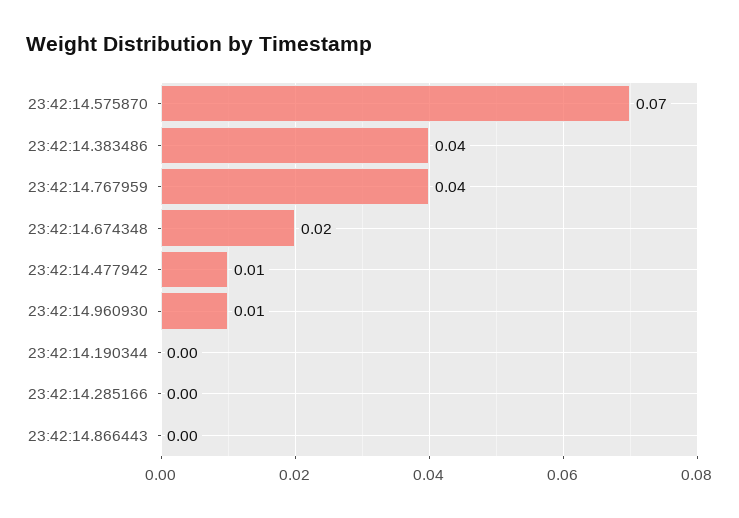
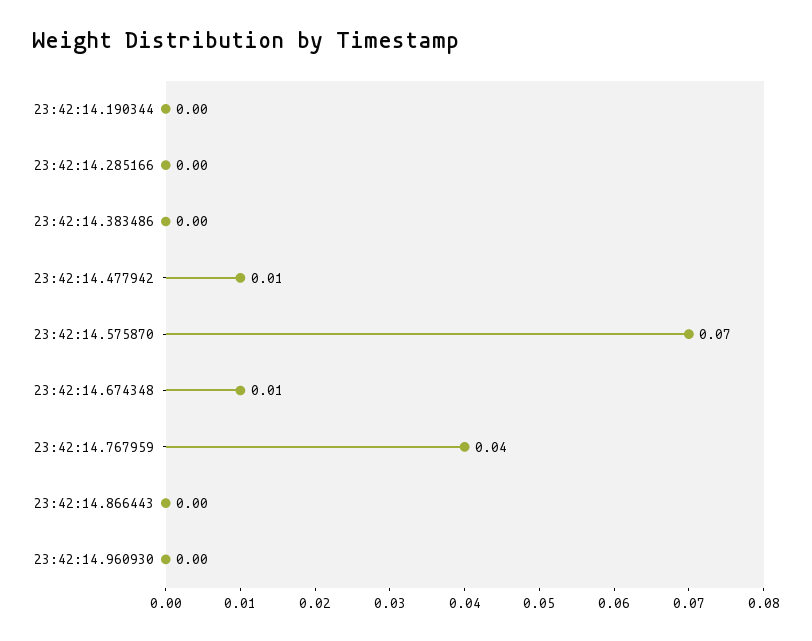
  {
    "23:42:14.575870": 0.07,
-   "23:42:14.383486": 0.04,
+   "23:42:14.383486": 0,
    "23:42:14.767959": 0.04,
-   "23:42:14.674348": 0.02,
+   "23:42:14.674348": 0.01,
    "23:42:14.477942": 0.01,
-   "23:42:14.960930": 0.01,
+   "23:42:14.960930": 0,
    "23:42:14.190344": 0,
    "23:42:14.285166": 0,
    "23:42:14.866443": 0
  }

